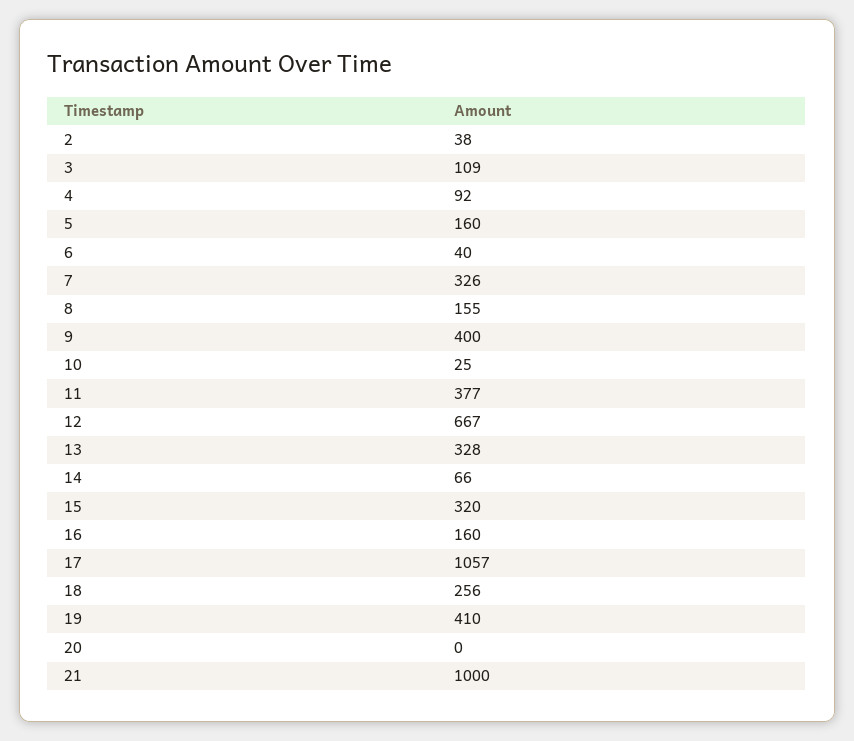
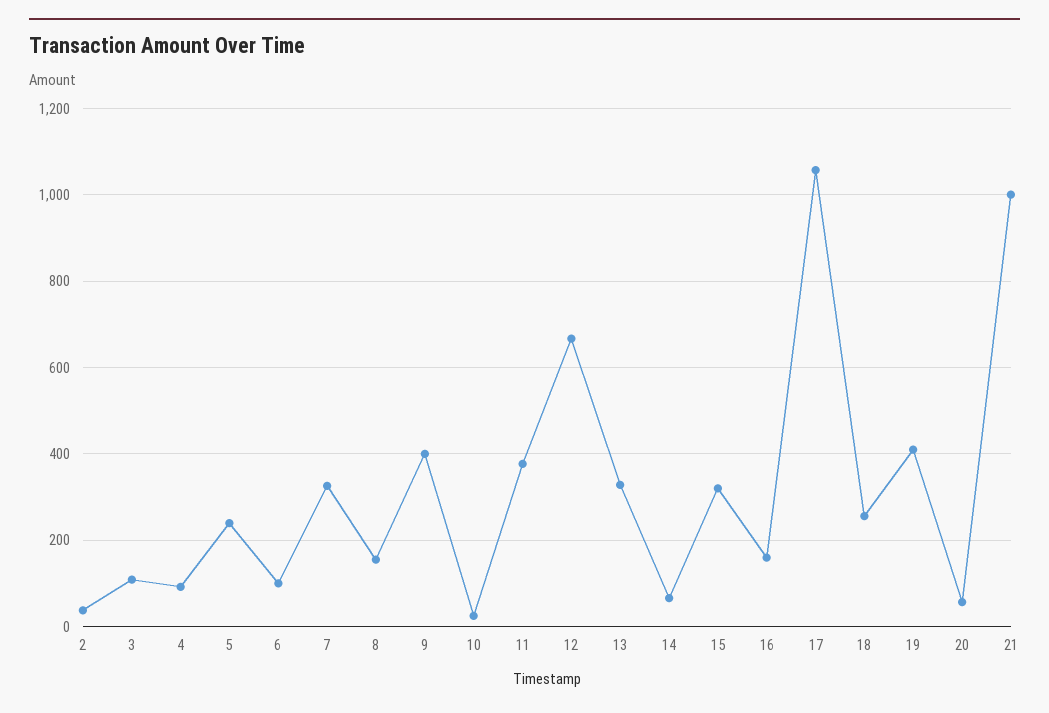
  {
    "2": 38,
    "3": 109,
    "4": 92,
-   "5": 160,
+   "5": 240,
-   "6": 40,
+   "6": 100,
    "7": 326,
    "8": 155,
    "9": 400,
    "10": 25,
    "11": 377,
    "12": 667,
    "13": 328,
    "14": 66,
    "15": 320,
    "16": 160,
    "17": 1057,
    "18": 256,
    "19": 410,
-   "20": 0,
+   "20": 60,
    "21": 1000
  }

